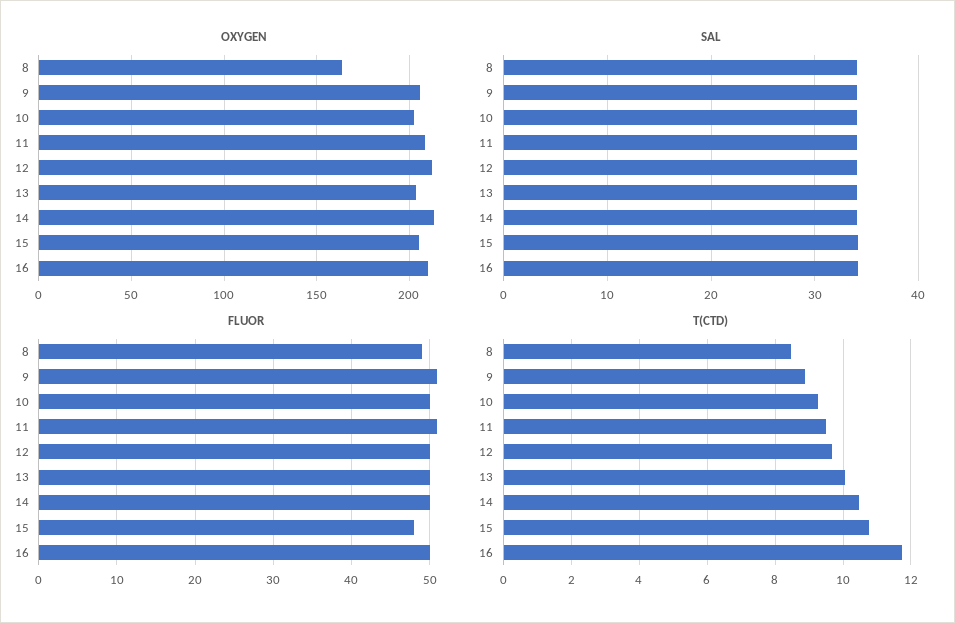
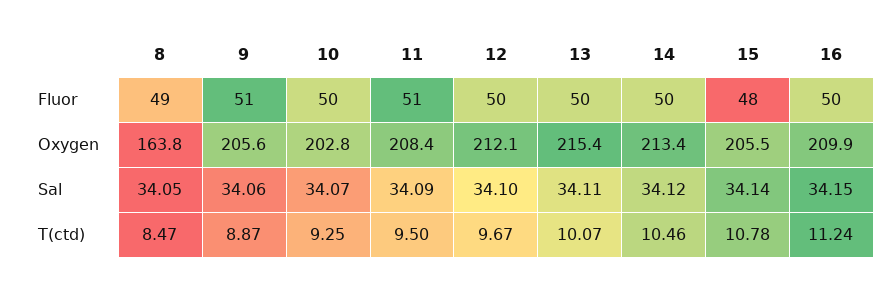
  {
    "OXYGEN": {
      "8": 163.8,
      "9": 205.6,
      "10": 202.8,
      "11": 208.4,
      "12": 212.1,
-     "13": 205,
+     "13": 215.4,
      "14": 213.4,
      "15": 205.5,
      "16": 209.9
    },
    "SAL": {
      "8": 34.05,
      "9": 34.06,
      "10": 34.07,
      "11": 34.09,
      "12": 34.1,
      "13": 34.11,
      "14": 34.12,
      "15": 34.14,
      "16": 34.15
    },
    "FLUOR": {
      "8": 49,
      "9": 51,
      "10": 50,
      "11": 51,
      "12": 50,
      "13": 50,
      "14": 50,
      "15": 48,
      "16": 50
    },
    "T(CTD)": {
      "8": 8.47,
      "9": 8.87,
      "10": 9.25,
      "11": 9.5,
      "12": 9.67,
      "13": 10.07,
      "14": 10.46,
      "15": 10.78,
-     "16": 11.8
+     "16": 11.24
    }
  }

